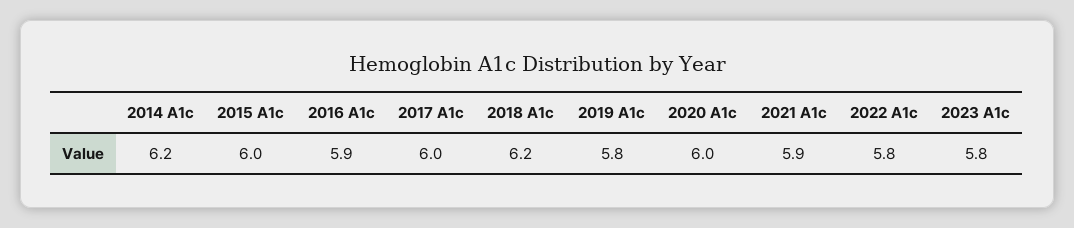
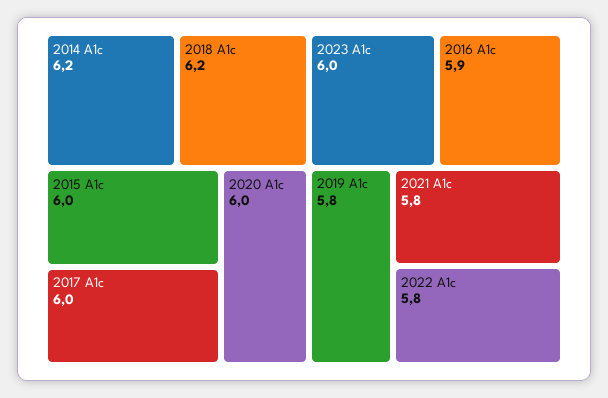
  {
    "2014 A1c": 6.2,
    "2015 A1c": 6,
    "2016 A1c": 5.9,
    "2017 A1c": 6,
    "2018 A1c": 6.2,
    "2019 A1c": 5.8,
    "2020 A1c": 6,
-   "2021 A1c": 5.9,
+   "2021 A1c": 5.8,
    "2022 A1c": 5.8,
-   "2023 A1c": 5.8
+   "2023 A1c": 6
  }

